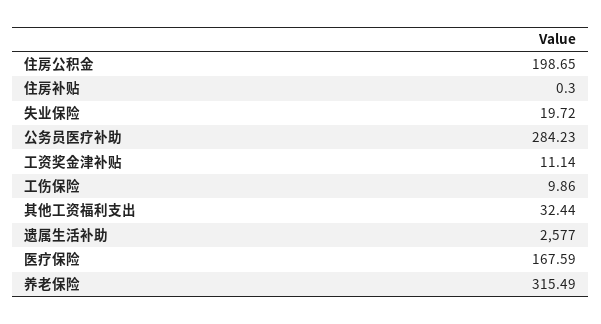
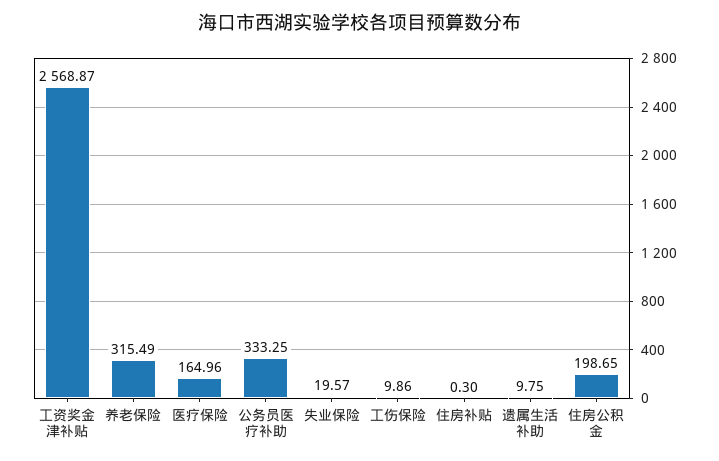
  {
    "住房公积金": 198.65,
    "住房补贴": 0.3,
-   "失业保险": 19.72,
+   "失业保险": 19.57,
-   "公务员医疗补助": 284.23,
+   "公务员医疗补助": 333.25,
-   "工资奖金津补贴": 11.14,
+   "工资奖金津补贴": 2568.87,
    "工伤保险": 9.86,
-   "其他工资福利支出": 32.44,
-   "遗属生活补助": 2577,
+   "遗属生活补助": 9.75,
-   "医疗保险": 167.59,
+   "医疗保险": 164.96,
    "养老保险": 315.49
  }

